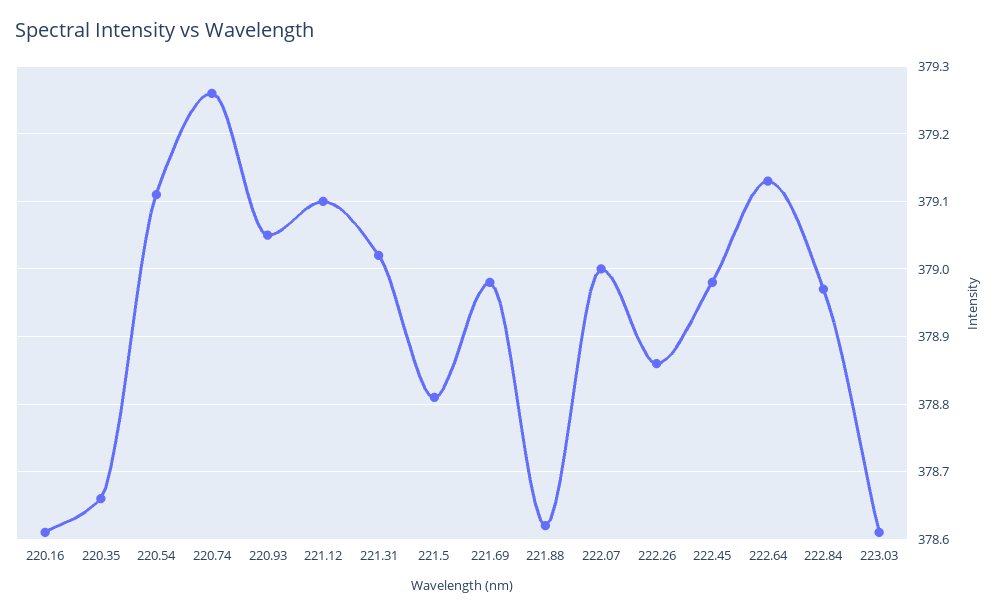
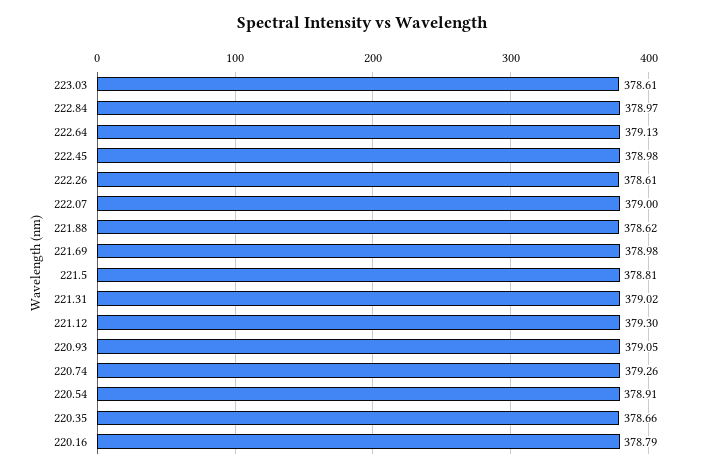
  {
-   "220.16": 378.61,
+   "220.16": 378.79,
    "220.35": 378.66,
-   "220.54": 379.11,
+   "220.54": 378.91,
    "220.74": 379.26,
    "220.93": 379.05,
-   "221.12": 379.1,
+   "221.12": 379.3,
    "221.31": 379.02,
    "221.5": 378.81,
    "221.69": 378.98,
    "221.88": 378.62,
    "222.07": 379,
-   "222.26": 378.86,
+   "222.26": 378.61,
    "222.45": 378.98,
    "222.64": 379.13,
    "222.84": 378.97,
    "223.03": 378.61
  }

